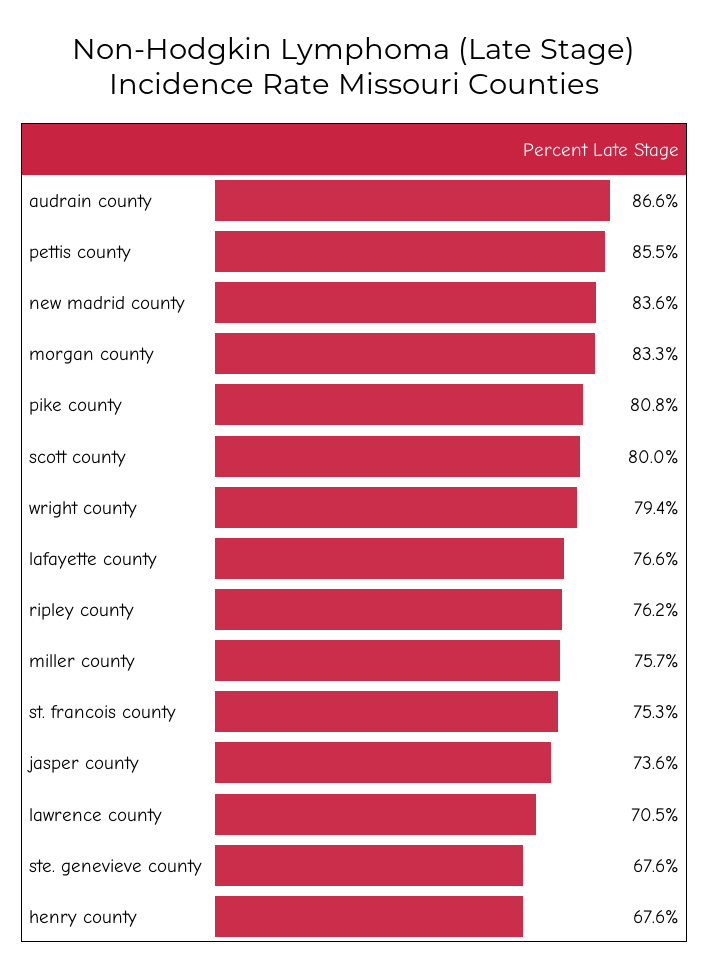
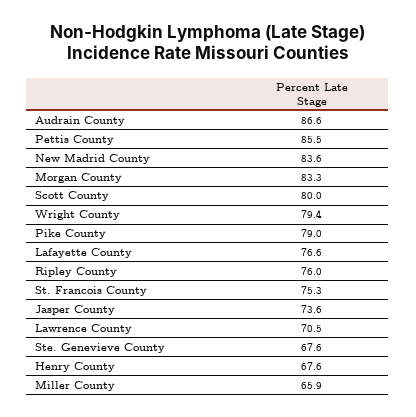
  {
    "audrain county": 86.6,
    "pettis county": 85.5,
    "new madrid county": 83.6,
    "morgan county": 83.3,
-   "pike county": 80.8,
+   "pike county": 79,
    "scott county": 80,
    "wright county": 79.4,
    "lafayette county": 76.6,
-   "ripley county": 76.2,
+   "ripley county": 76,
-   "miller county": 75.7,
+   "miller county": 65.9,
    "st. francois county": 75.3,
    "jasper county": 73.6,
    "lawrence county": 70.5,
    "ste. genevieve county": 67.6,
    "henry county": 67.6
  }

